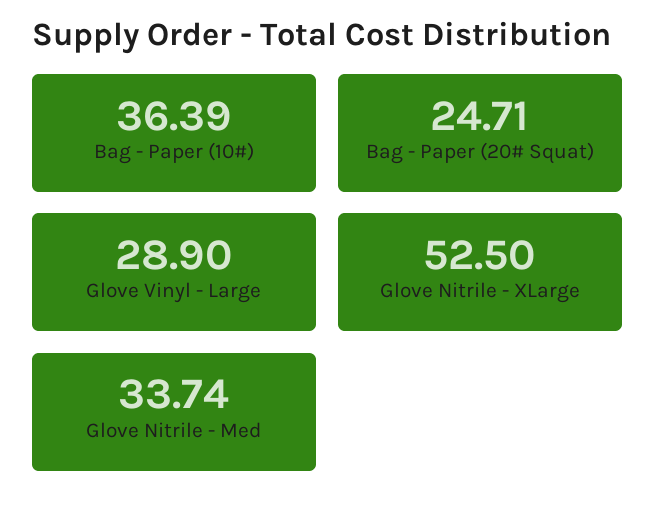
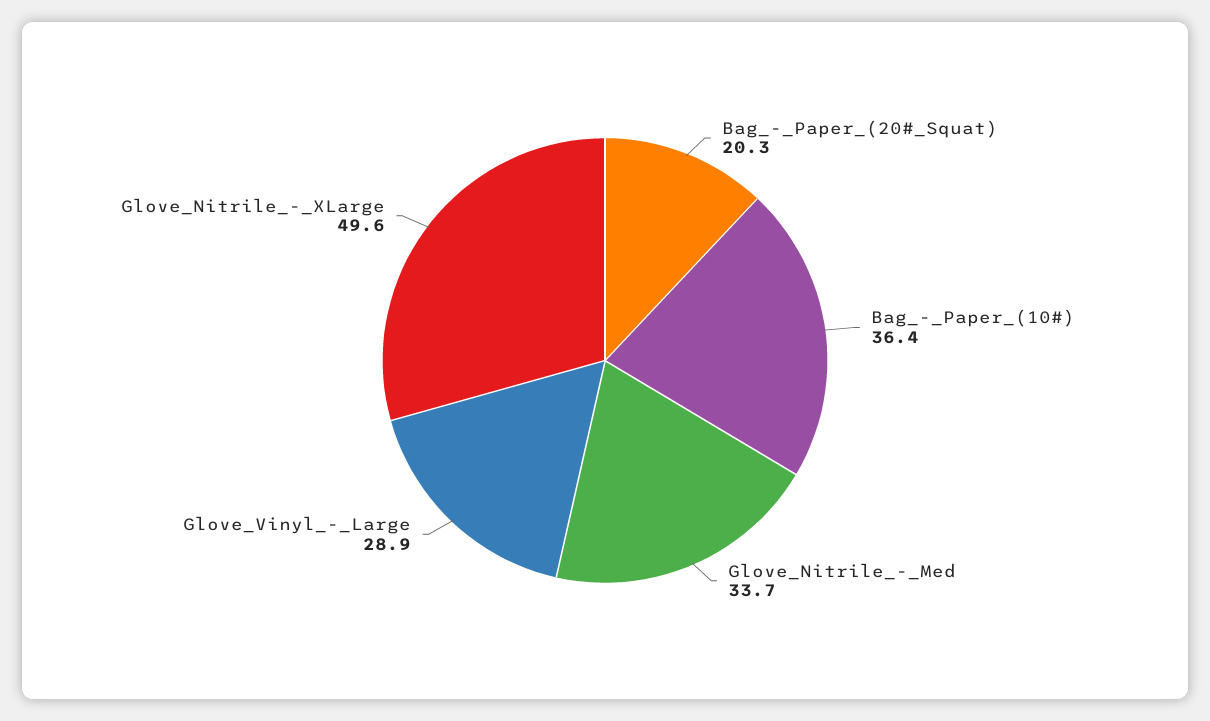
  {
    "Bag - Paper (10#)": 36.39,
-   "Bag - Paper (20# Squat)": 24.71,
+   "Bag - Paper (20# Squat)": 20.3,
    "Glove Vinyl - Large": 28.9,
-   "Glove Nitrile - XLarge": 52.5,
+   "Glove Nitrile - XLarge": 49.6,
    "Glove Nitrile - Med": 33.74
  }

